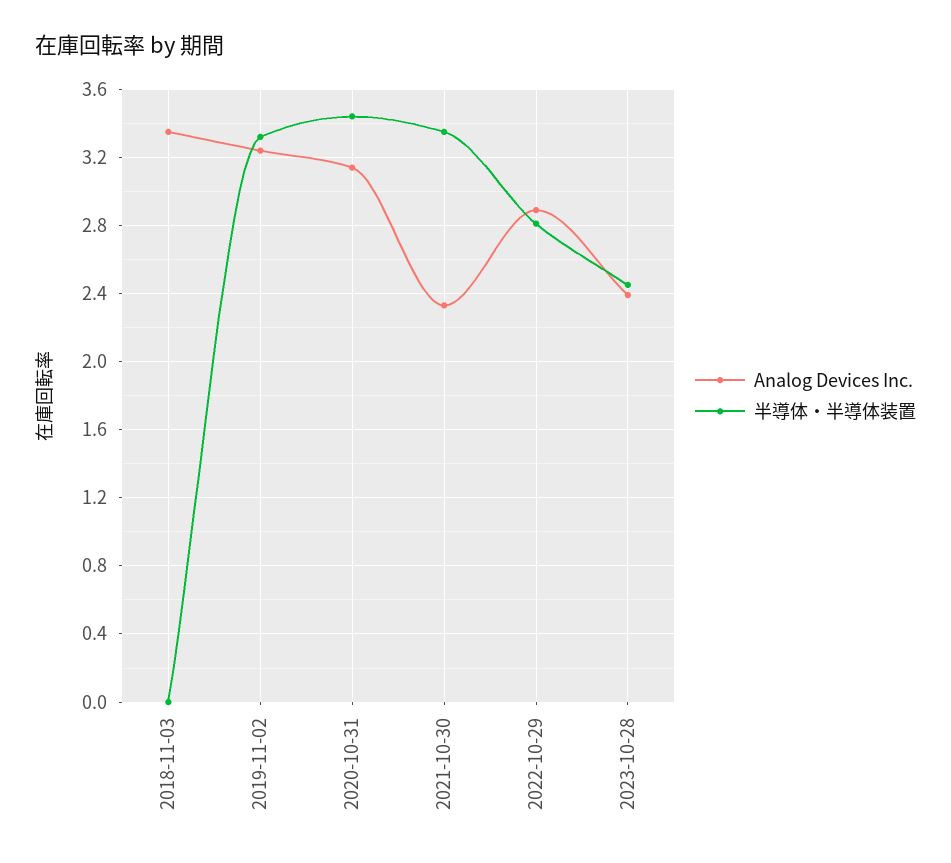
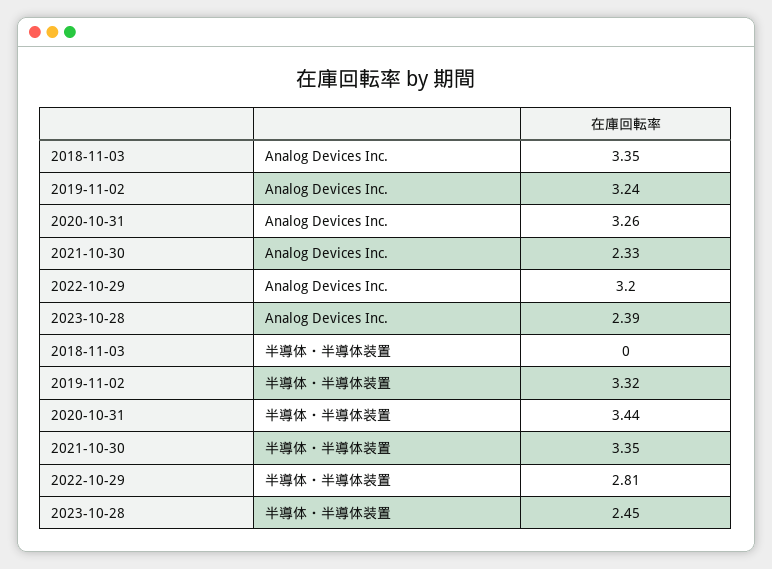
  {
    "Analog Devices Inc.": {
      "2018-11-03": 3.35,
      "2019-11-02": 3.24,
-     "2020-10-31": 3.15,
+     "2020-10-31": 3.26,
      "2021-10-30": 2.33,
-     "2022-10-29": 2.9,
+     "2022-10-29": 3.2,
      "2023-10-28": 2.39
    },
    "半導体・半導体装置": {
      "2018-11-03": 0,
      "2019-11-02": 3.32,
      "2020-10-31": 3.44,
      "2021-10-30": 3.35,
      "2022-10-29": 2.81,
      "2023-10-28": 2.45
    }
  }

